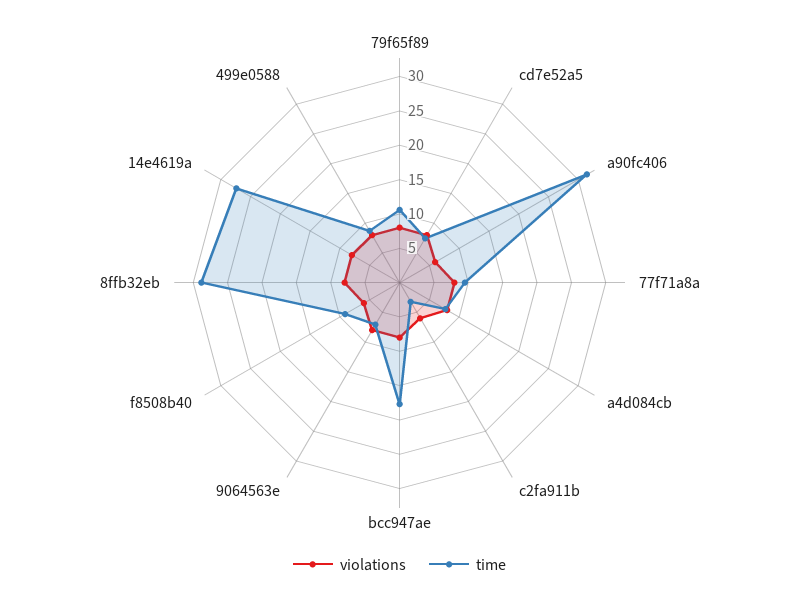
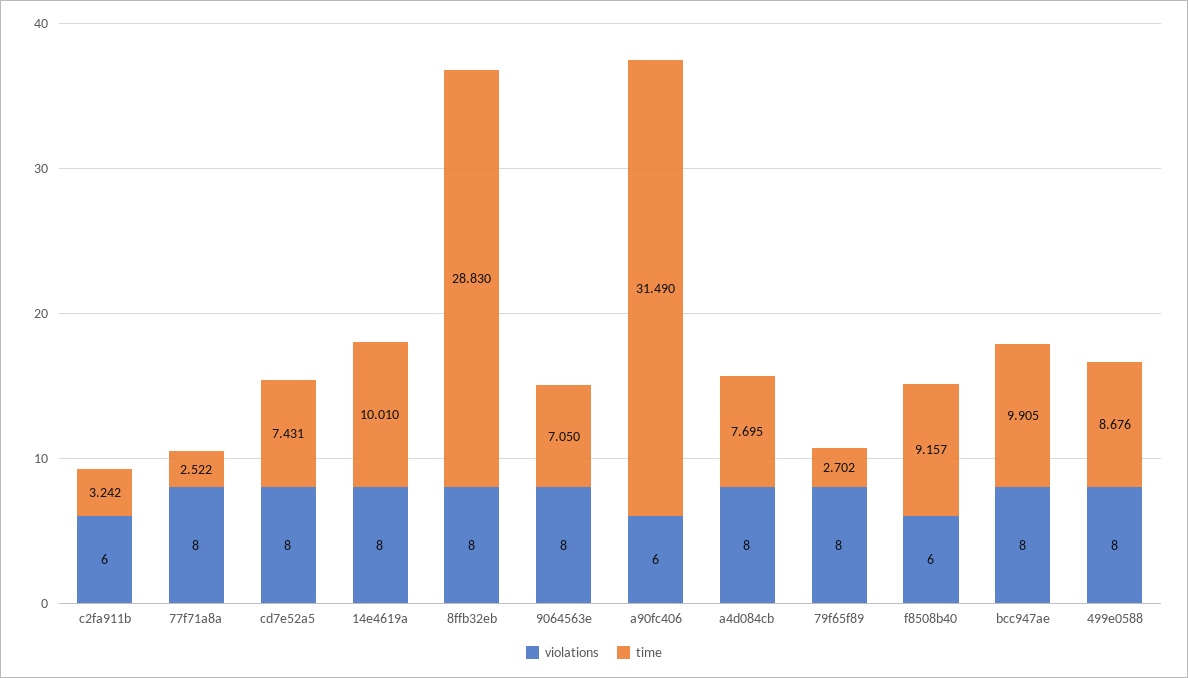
  {
    "violations": {
      "79f65f89": 8,
      "cd7e52a5": 8,
      "a90fc406": 6,
      "77f71a8a": 8,
      "a4d084cb": 8,
      "c2fa911b": 6,
      "bcc947ae": 8,
      "9064563e": 8,
      "f8508b40": 6,
      "8ffb32eb": 8,
      "14e4619a": 8,
      "499e0588": 8
    },
    "time": {
-     "79f65f89": 10,
+     "79f65f89": 2.702,
      "cd7e52a5": 7.431,
      "a90fc406": 31.49,
-     "77f71a8a": 10,
+     "77f71a8a": 2.522,
      "a4d084cb": 7.695,
      "c2fa911b": 3.242,
-     "bcc947ae": 17.5,
+     "bcc947ae": 9.905,
      "9064563e": 7.05,
      "f8508b40": 9.157,
      "8ffb32eb": 28.83,
-     "14e4619a": 27.5,
+     "14e4619a": 10.01,
      "499e0588": 8.676
    }
  }

